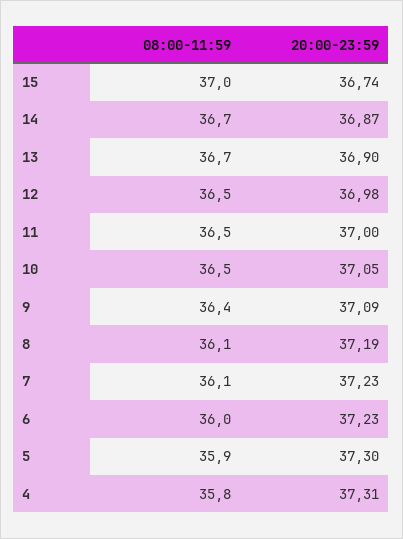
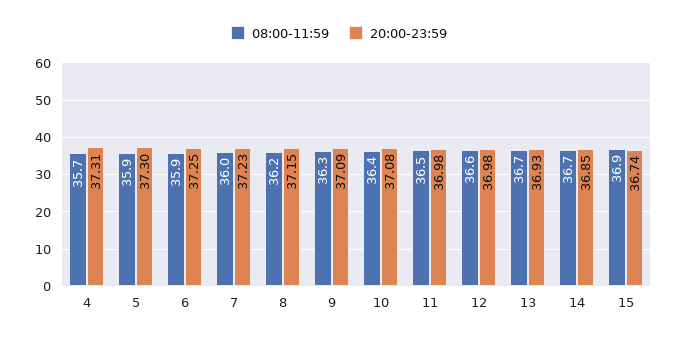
  {
    "08:00-11:59": {
-     "15": 37,
+     "15": 36.9,
      "14": 36.7,
      "13": 36.7,
-     "12": 36.5,
+     "12": 36.6,
      "11": 36.5,
-     "10": 36.5,
+     "10": 36.4,
-     "9": 36.4,
+     "9": 36.3,
-     "8": 36.1,
+     "8": 36.2,
-     "7": 36.1,
+     "7": 36,
-     "6": 36,
+     "6": 35.9,
      "5": 35.9,
-     "4": 35.8
+     "4": 35.7
    },
    "20:00-23:59": {
      "15": 36.74,
-     "14": 36.87,
+     "14": 36.85,
-     "13": 36.9,
+     "13": 36.93,
      "12": 36.98,
-     "11": 37,
+     "11": 36.98,
-     "10": 37.05,
+     "10": 37.08,
      "9": 37.09,
-     "8": 37.19,
+     "8": 37.15,
      "7": 37.23,
-     "6": 37.23,
+     "6": 37.25,
      "5": 37.3,
      "4": 37.31
    }
  }

